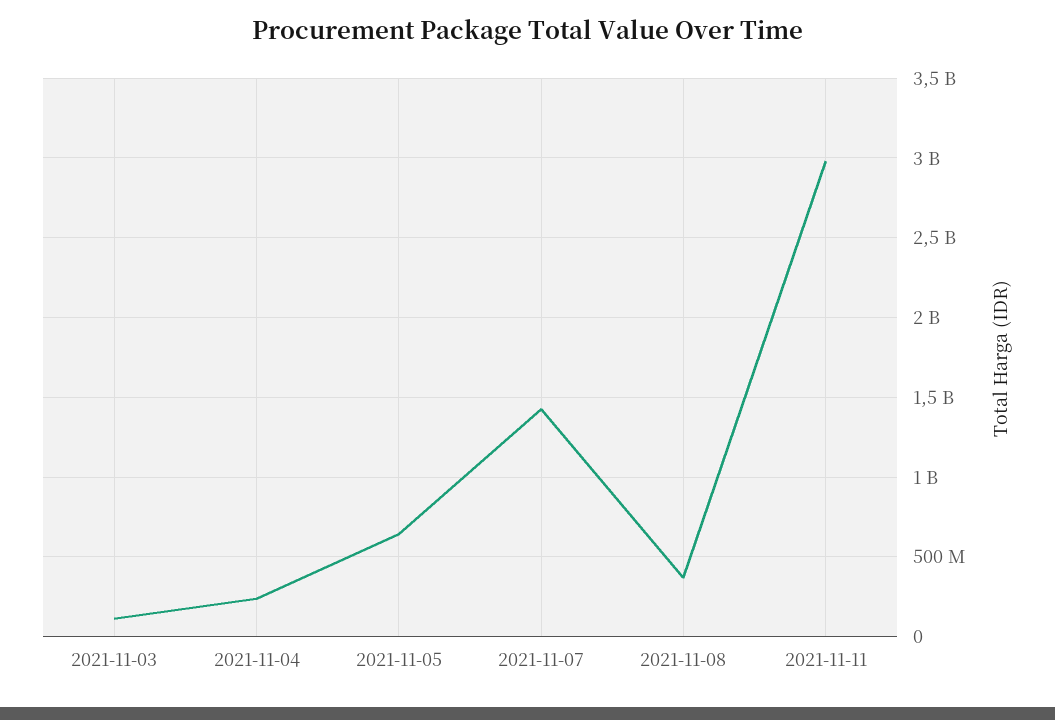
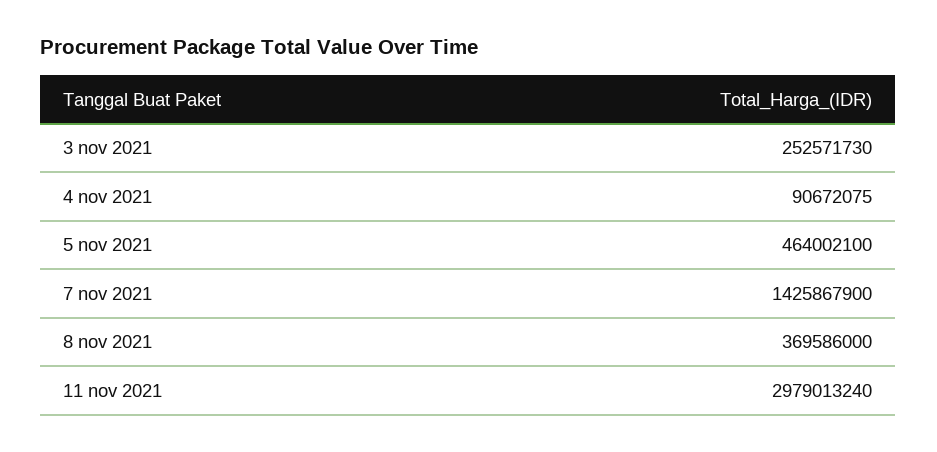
  {
-   "2021-11-03": 100000000,
+   "2021-11-03": 252571730,
-   "2021-11-04": 250000000,
+   "2021-11-04": 90672075,
-   "2021-11-05": 650000000,
+   "2021-11-05": 464002100,
    "2021-11-07": 1425867900,
    "2021-11-08": 369586000,
    "2021-11-11": 2979013240
  }

